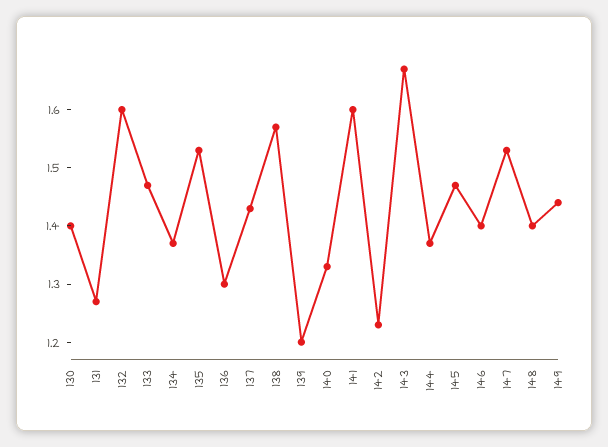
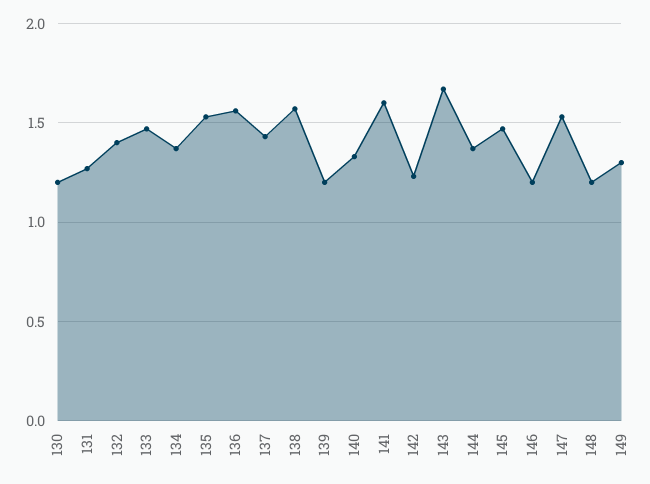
  {
-   "130": 1.4,
+   "130": 1.2,
    "131": 1.25,
-   "132": 1.6,
+   "132": 1.4,
    "133": 1.45,
    "134": 1.35,
    "135": 1.55,
-   "136": 1.3,
+   "136": 1.55,
    "137": 1.45,
    "138": 1.55,
    "139": 1.2,
    "140": 1.35,
    "141": 1.6,
    "142": 1.25,
    "143": 1.65,
    "144": 1.35,
    "145": 1.45,
-   "146": 1.4,
+   "146": 1.2,
    "147": 1.55,
-   "148": 1.4,
+   "148": 1.2,
-   "149": 1.45
+   "149": 1.3
  }

